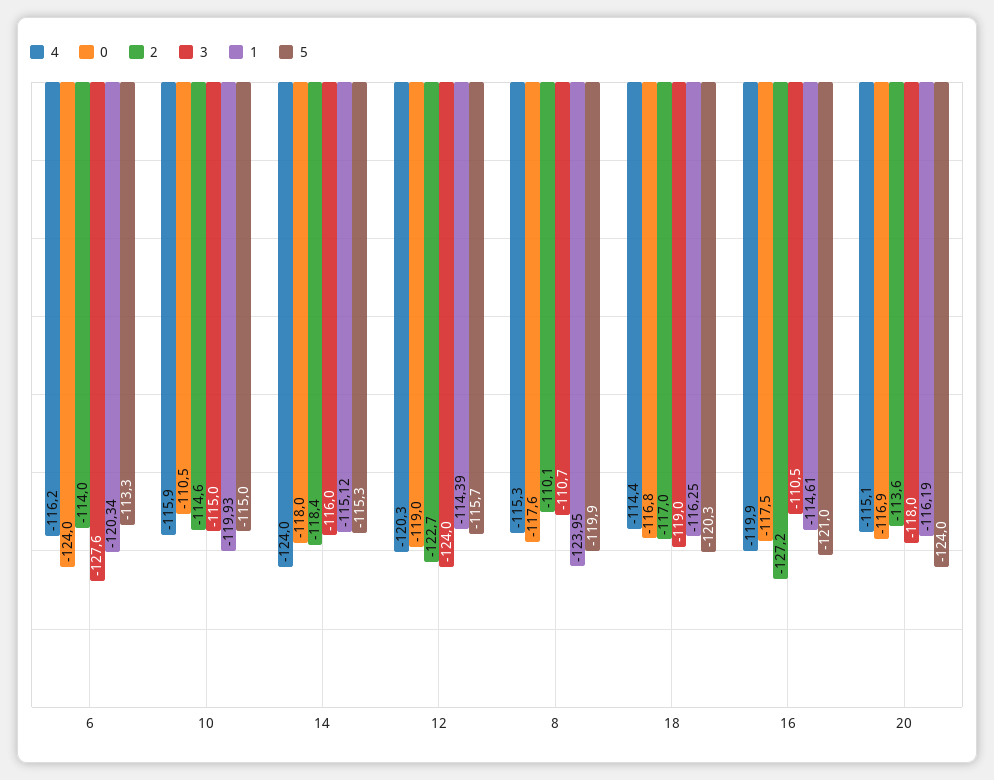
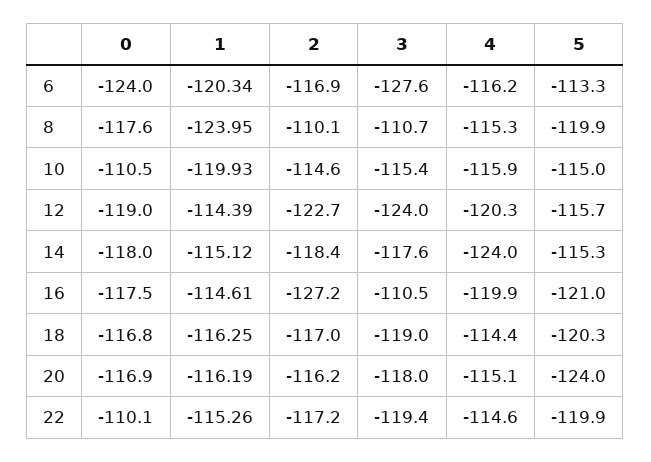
  {
    "4": {
      "6": -116.2,
      "10": -115.9,
      "14": -124,
      "12": -120.3,
      "8": -115.3,
      "18": -114.4,
      "16": -119.9,
-     "20": -115.1
+     "20": -115.1,
+     "22": -114.6
    },
    "0": {
      "6": -124,
      "10": -110.5,
      "14": -118,
      "12": -119,
      "8": -117.6,
      "18": -116.8,
      "16": -117.5,
-     "20": -116.9
+     "20": -116.9,
+     "22": -110.1
    },
    "2": {
-     "6": -114,
+     "6": -116.9,
      "10": -114.6,
      "14": -118.4,
      "12": -122.7,
      "8": -110.1,
      "18": -117,
      "16": -127.2,
-     "20": -113.6
+     "20": -116.2,
+     "22": -117.2
    },
    "3": {
      "6": -127.6,
-     "10": -115,
+     "10": -115.4,
-     "14": -116,
+     "14": -117.6,
      "12": -124,
      "8": -110.7,
      "18": -119,
      "16": -110.5,
-     "20": -118
+     "20": -118,
+     "22": -119.4
    },
    "1": {
      "6": -120.34,
      "10": -119.93,
      "14": -115.12,
      "12": -114.39,
      "8": -123.95,
      "18": -116.25,
      "16": -114.61,
-     "20": -116.19
+     "20": -116.19,
+     "22": -115.26
    },
    "5": {
      "6": -113.3,
      "10": -115,
      "14": -115.3,
      "12": -115.7,
      "8": -119.9,
      "18": -120.3,
      "16": -121,
-     "20": -124
+     "20": -124,
+     "22": -119.9
    }
  }

